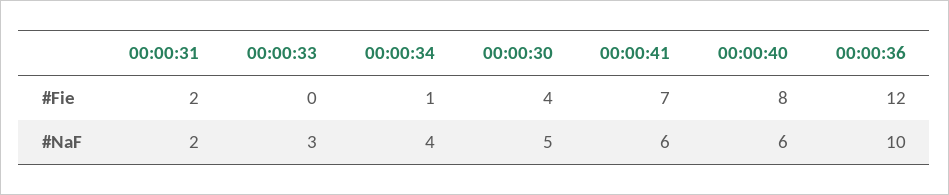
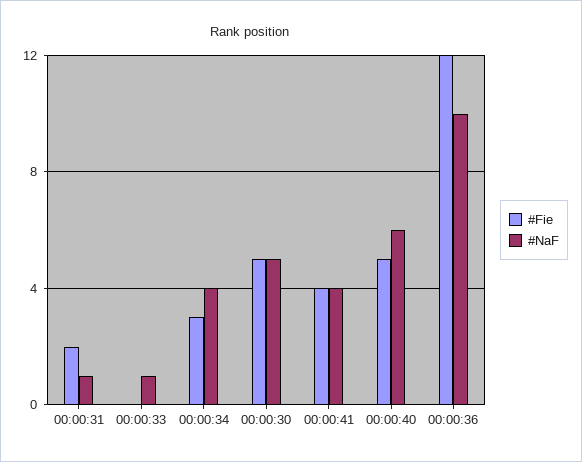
  {
    "#Fie": {
      "00:00:31": 2,
      "00:00:33": 0,
-     "00:00:34": 1,
+     "00:00:34": 3,
-     "00:00:30": 4,
+     "00:00:30": 5,
-     "00:00:41": 7,
+     "00:00:41": 4,
-     "00:00:40": 8,
+     "00:00:40": 5,
      "00:00:36": 12
    },
    "#NaF": {
-     "00:00:31": 2,
+     "00:00:31": 1,
-     "00:00:33": 3,
+     "00:00:33": 1,
      "00:00:34": 4,
      "00:00:30": 5,
-     "00:00:41": 6,
+     "00:00:41": 4,
      "00:00:40": 6,
      "00:00:36": 10
    }
  }

